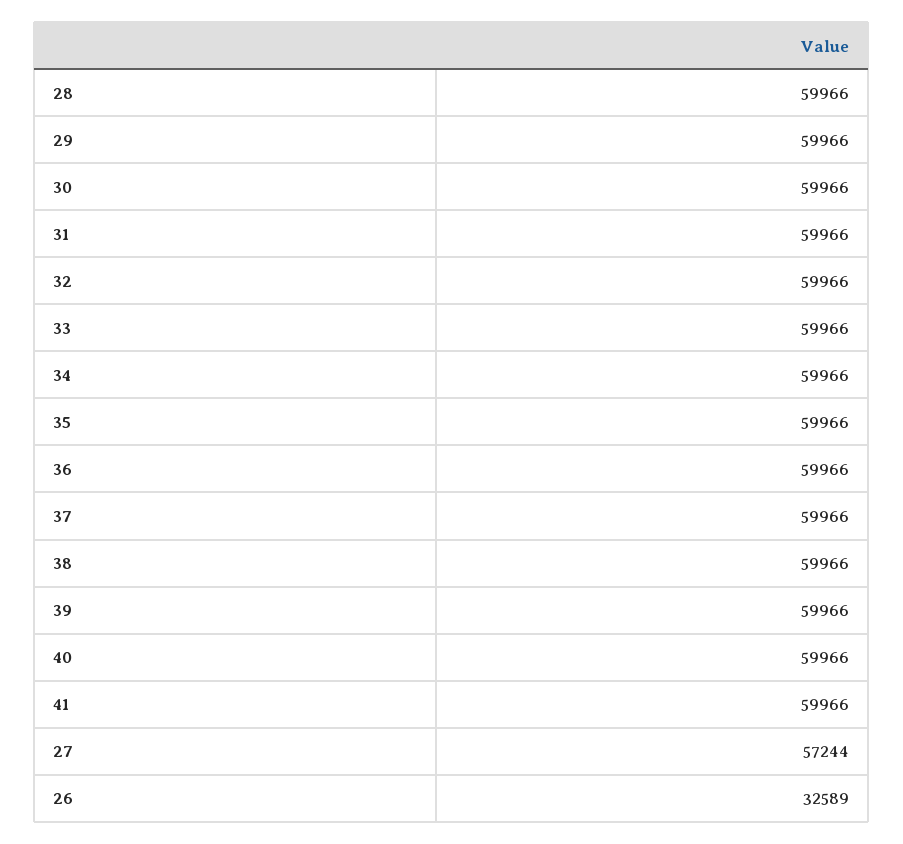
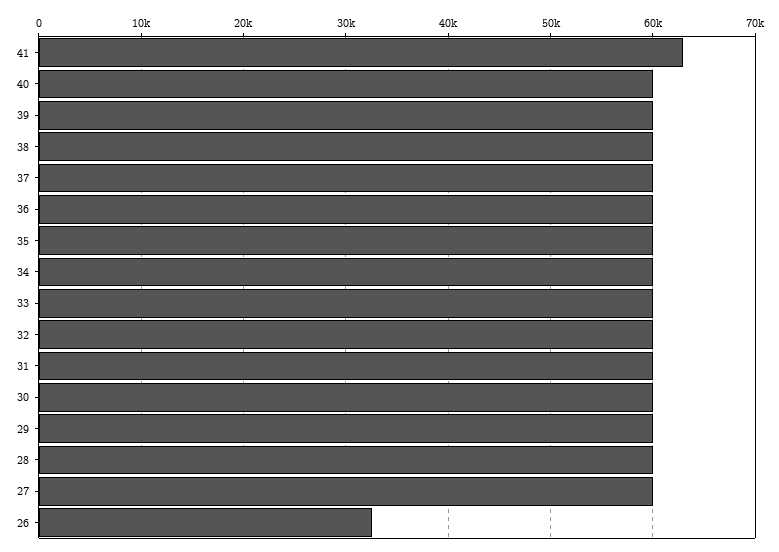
  {
    "28": 59966,
    "29": 59966,
    "30": 59966,
    "31": 59966,
    "32": 59966,
    "33": 59966,
    "34": 59966,
    "35": 59966,
    "36": 59966,
    "37": 59966,
    "38": 59966,
    "39": 59966,
    "40": 59966,
-   "41": 59966,
+   "41": 63000,
-   "27": 57244,
+   "27": 60000,
    "26": 32589
  }

